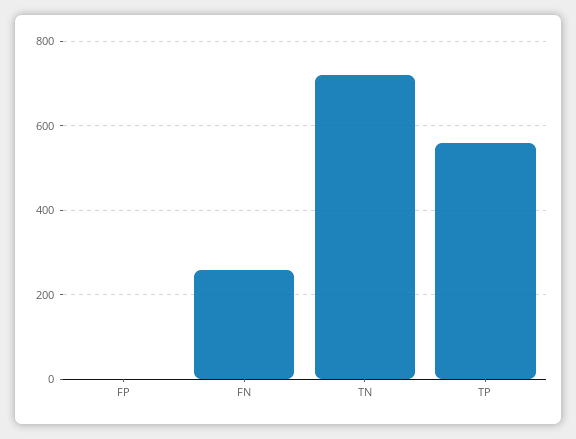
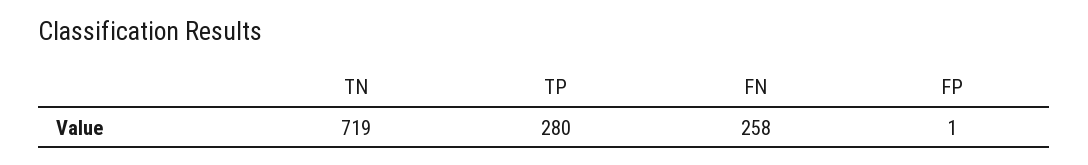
  {
    "FP": 1,
    "FN": 258,
    "TN": 719,
-   "TP": 560
+   "TP": 280
  }

